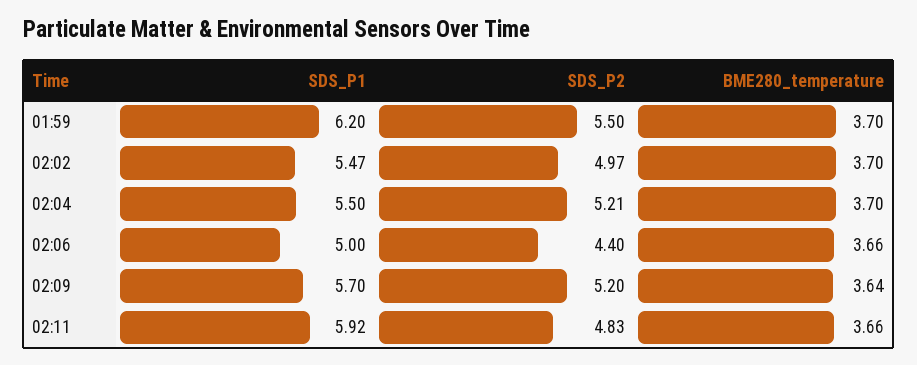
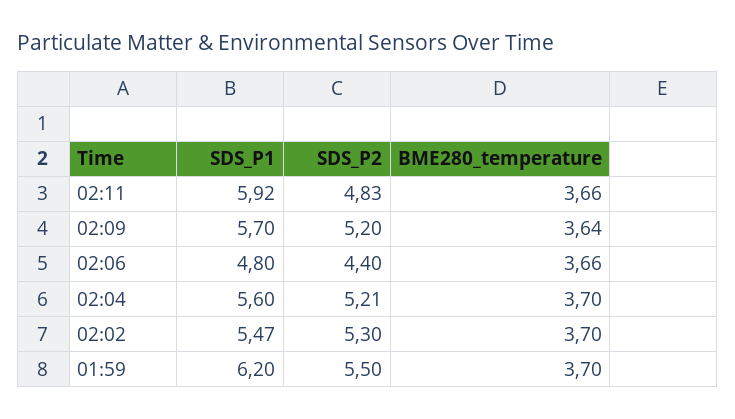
  {
    "SDS_P1": {
      "01:59": 6.2,
      "02:02": 5.47,
-     "02:04": 5.5,
+     "02:04": 5.6,
-     "02:06": 5,
+     "02:06": 4.8,
      "02:09": 5.7,
      "02:11": 5.92
    },
    "SDS_P2": {
      "01:59": 5.5,
-     "02:02": 4.97,
+     "02:02": 5.3,
      "02:04": 5.21,
      "02:06": 4.4,
      "02:09": 5.2,
      "02:11": 4.83
    },
    "BME280_temperature": {
      "01:59": 3.7,
      "02:02": 3.7,
      "02:04": 3.7,
      "02:06": 3.66,
      "02:09": 3.64,
      "02:11": 3.66
    }
  }

